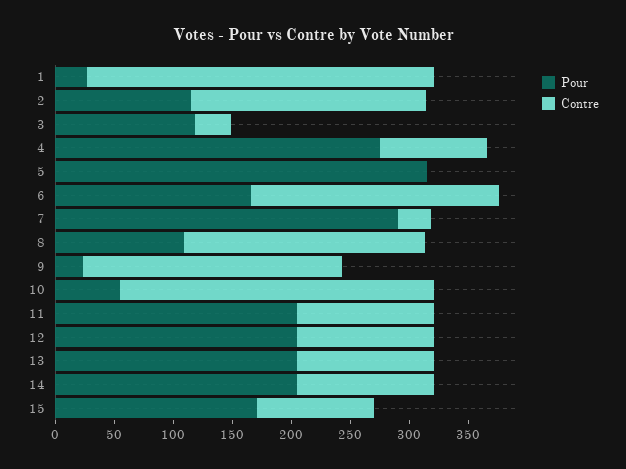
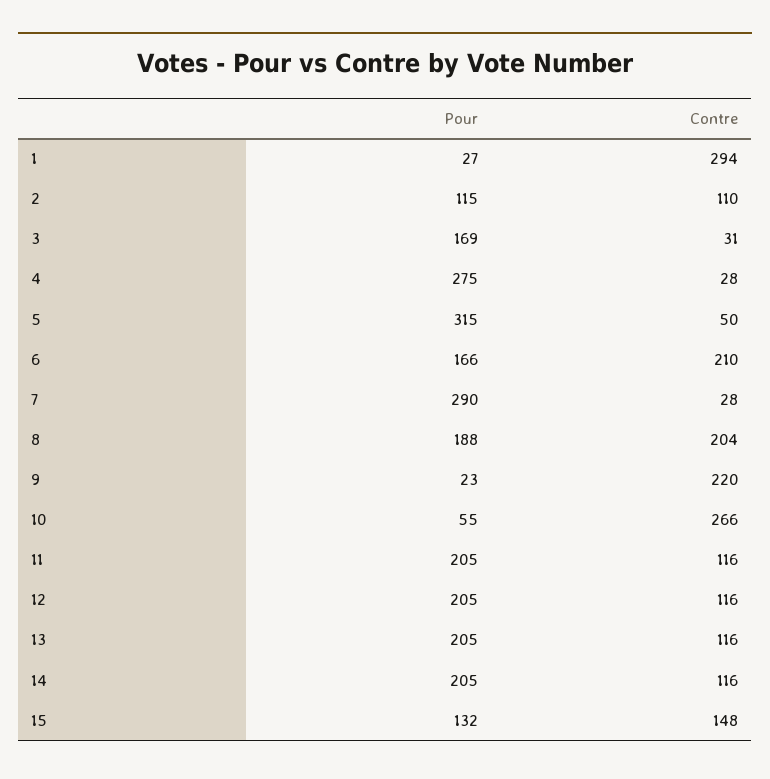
  {
    "Pour": {
      "1": 27,
      "2": 115,
-     "3": 120,
+     "3": 169,
      "4": 275,
      "5": 315,
      "6": 166,
      "7": 290,
-     "8": 110,
+     "8": 188,
      "9": 23,
      "10": 55,
      "11": 205,
      "12": 205,
      "13": 205,
      "14": 205,
-     "15": 170
+     "15": 132
    },
    "Contre": {
      "1": 294,
-     "2": 200,
+     "2": 110,
      "3": 31,
-     "4": 90,
+     "4": 28,
-     "5": 0,
+     "5": 50,
      "6": 210,
      "7": 28,
      "8": 204,
      "9": 220,
      "10": 266,
      "11": 116,
      "12": 116,
      "13": 116,
      "14": 116,
-     "15": 100
+     "15": 148
    }
  }

